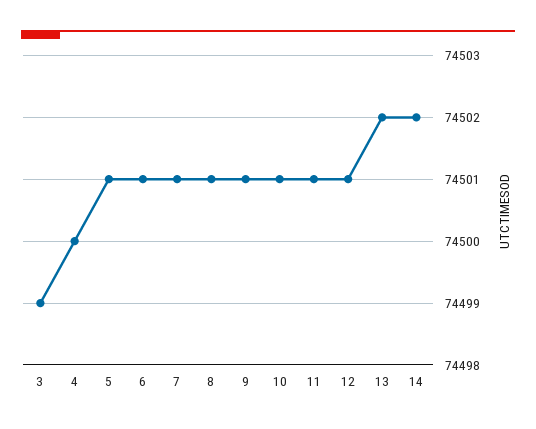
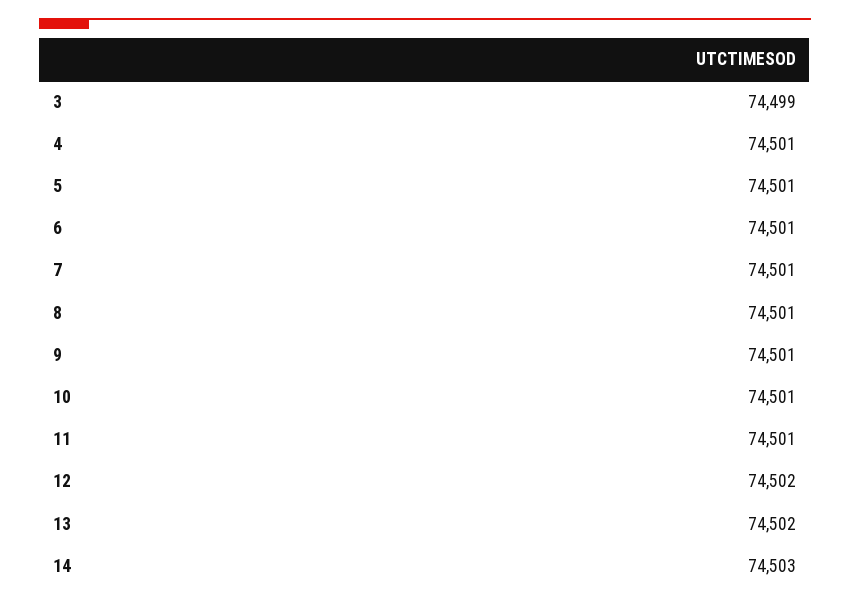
  {
    "3": 74499,
-   "4": 74500,
+   "4": 74501,
    "5": 74501,
    "6": 74501,
    "7": 74501,
    "8": 74501,
    "9": 74501,
    "10": 74501,
    "11": 74501,
-   "12": 74501,
+   "12": 74502,
    "13": 74502,
-   "14": 74502
+   "14": 74503
  }

